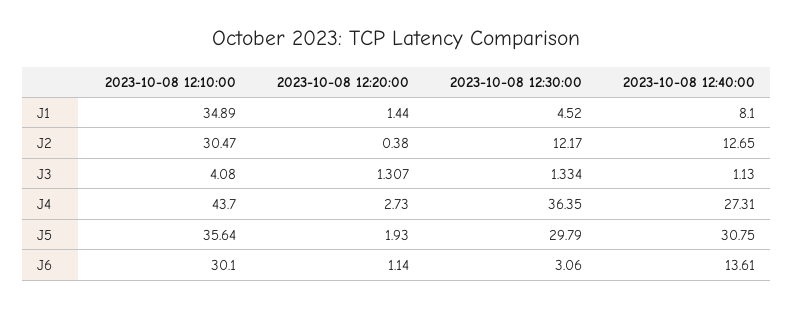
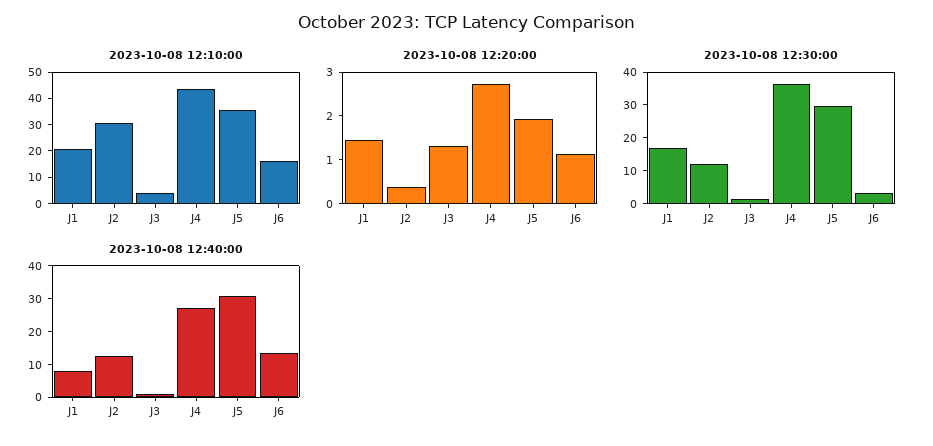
  {
    "2023-10-08 12:10:00": {
-     "J1": 34.89,
+     "J1": 20,
      "J2": 30.47,
      "J3": 4.08,
      "J4": 43.7,
      "J5": 35.64,
-     "J6": 30.1
+     "J6": 15
    },
    "2023-10-08 12:20:00": {
      "J1": 1.44,
      "J2": 0.38,
      "J3": 1.307,
      "J4": 2.73,
      "J5": 1.93,
      "J6": 1.14
    },
    "2023-10-08 12:30:00": {
-     "J1": 4.52,
+     "J1": 17.5,
      "J2": 12.17,
      "J3": 1.334,
      "J4": 36.35,
      "J5": 29.79,
      "J6": 3.06
    },
    "2023-10-08 12:40:00": {
      "J1": 8.1,
      "J2": 12.65,
      "J3": 1.13,
      "J4": 27.31,
      "J5": 30.75,
      "J6": 13.61
    }
  }

